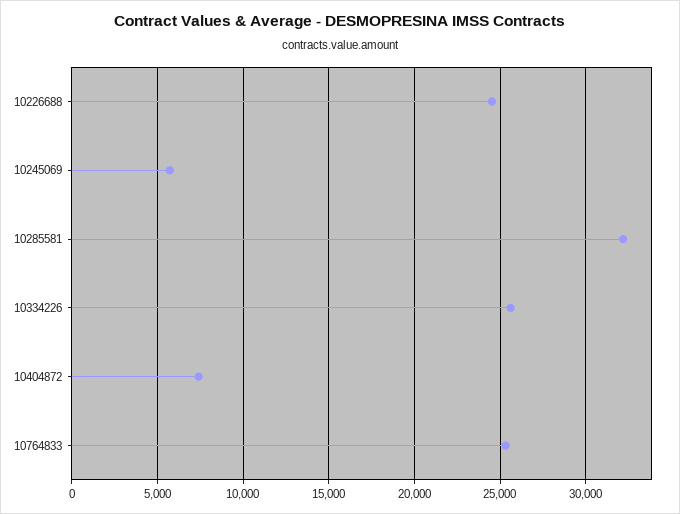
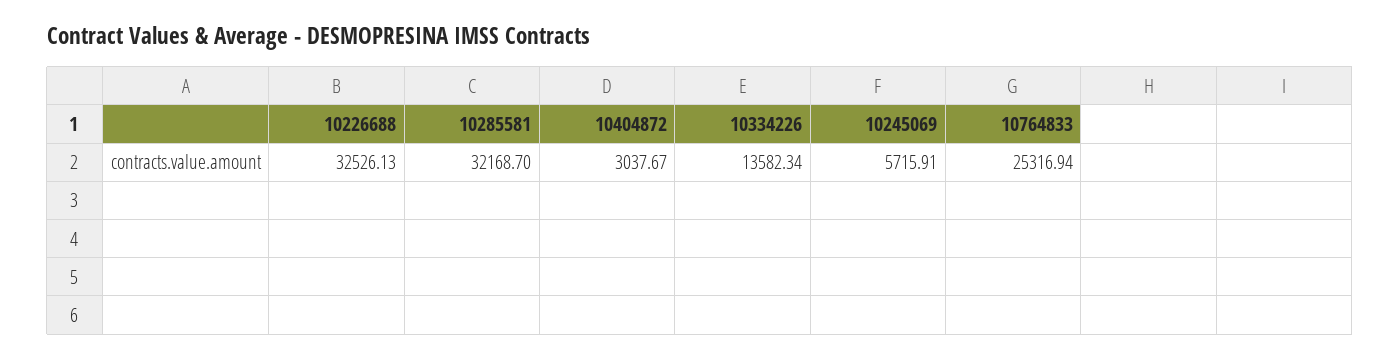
  {
-   "10226688": 24500,
+   "10226688": 32526.13,
    "10245069": 5715.91,
    "10285581": 32168.7,
-   "10334226": 25500,
+   "10334226": 13582.34,
-   "10404872": 7500,
+   "10404872": 3037.67,
    "10764833": 25316.94
  }

